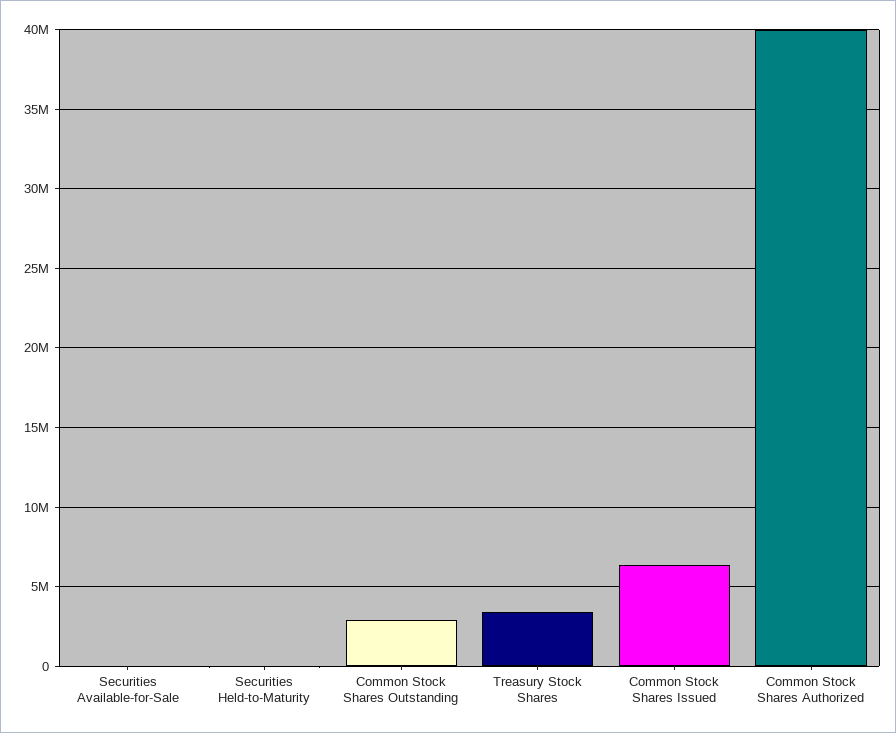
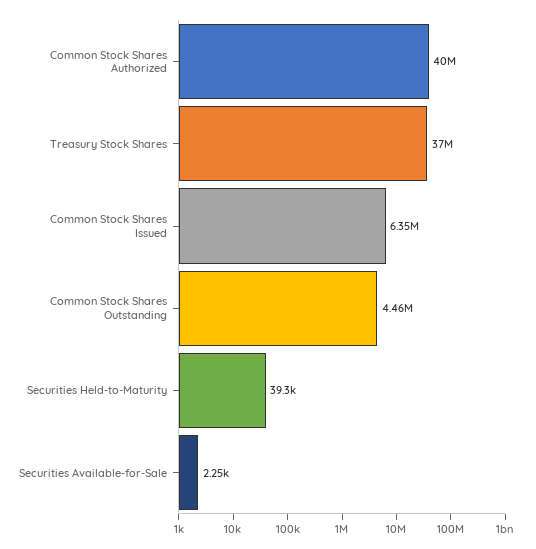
  {
    "Securities Available-for-Sale": 2250,
    "Securities Held-to-Maturity": 39300,
-   "Common Stock Shares Outstanding": 3000000,
+   "Common Stock Shares Outstanding": 4460000,
-   "Treasury Stock Shares": 3500000,
+   "Treasury Stock Shares": 37000000,
    "Common Stock Shares Issued": 6350000,
    "Common Stock Shares Authorized": 40000000
  }

